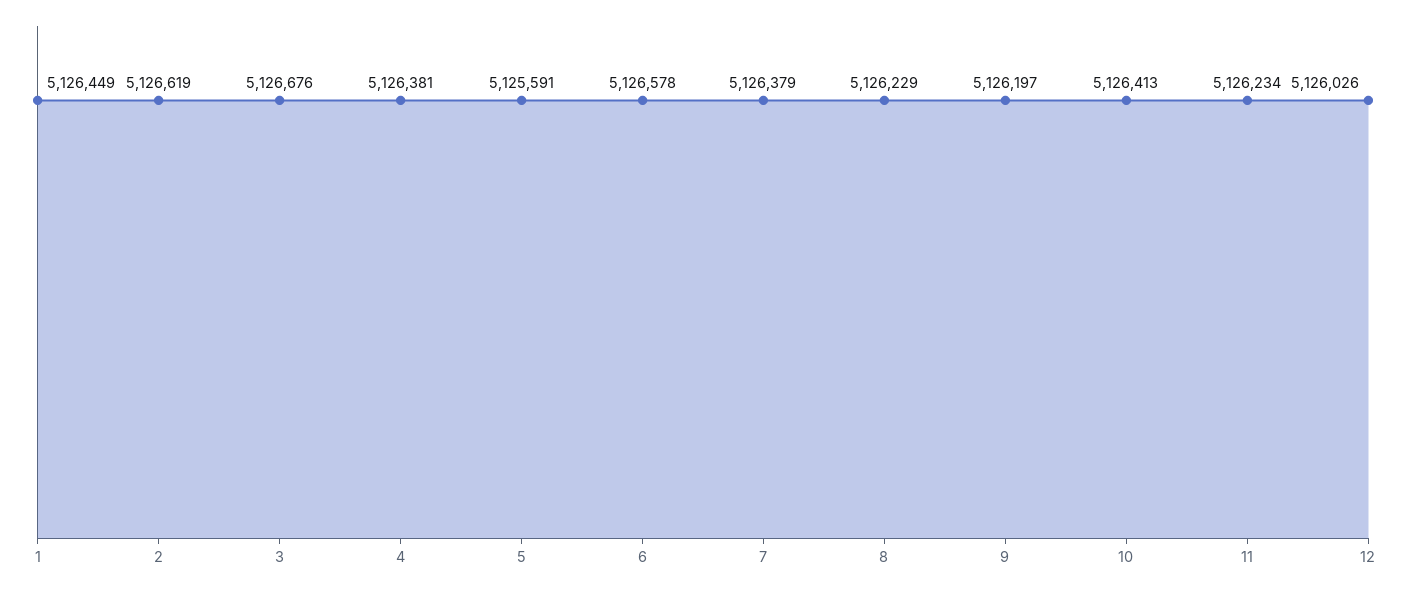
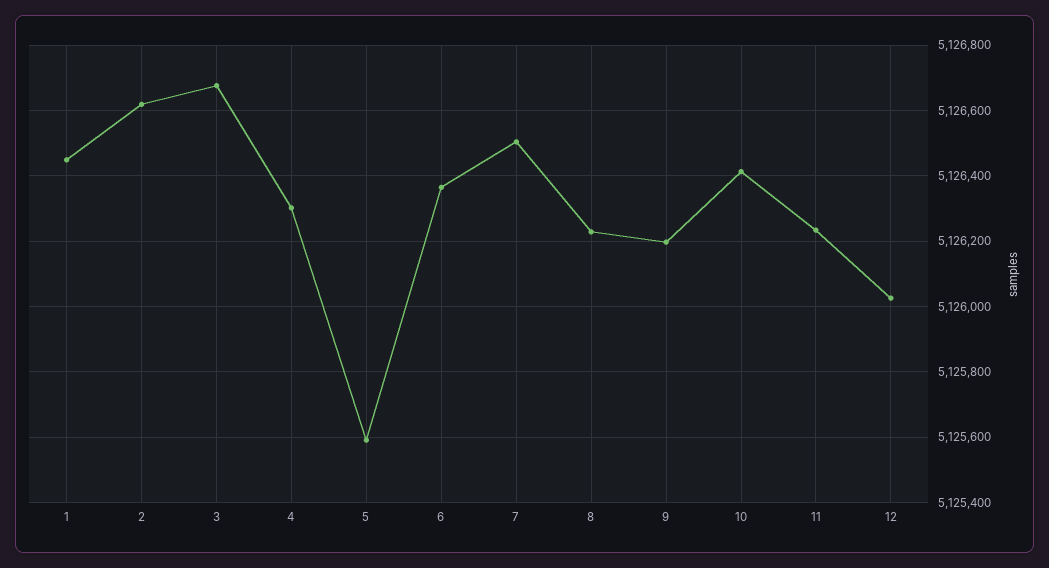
  {
    "1": 5126449,
    "2": 5126619,
    "3": 5126676,
-   "4": 5126381,
+   "4": 5126300,
    "5": 5125591,
-   "6": 5126578,
+   "6": 5126360,
-   "7": 5126379,
+   "7": 5126500,
    "8": 5126229,
    "9": 5126197,
    "10": 5126413,
    "11": 5126234,
    "12": 5126026
  }

